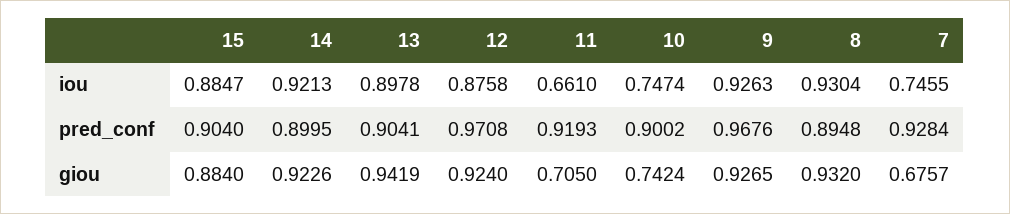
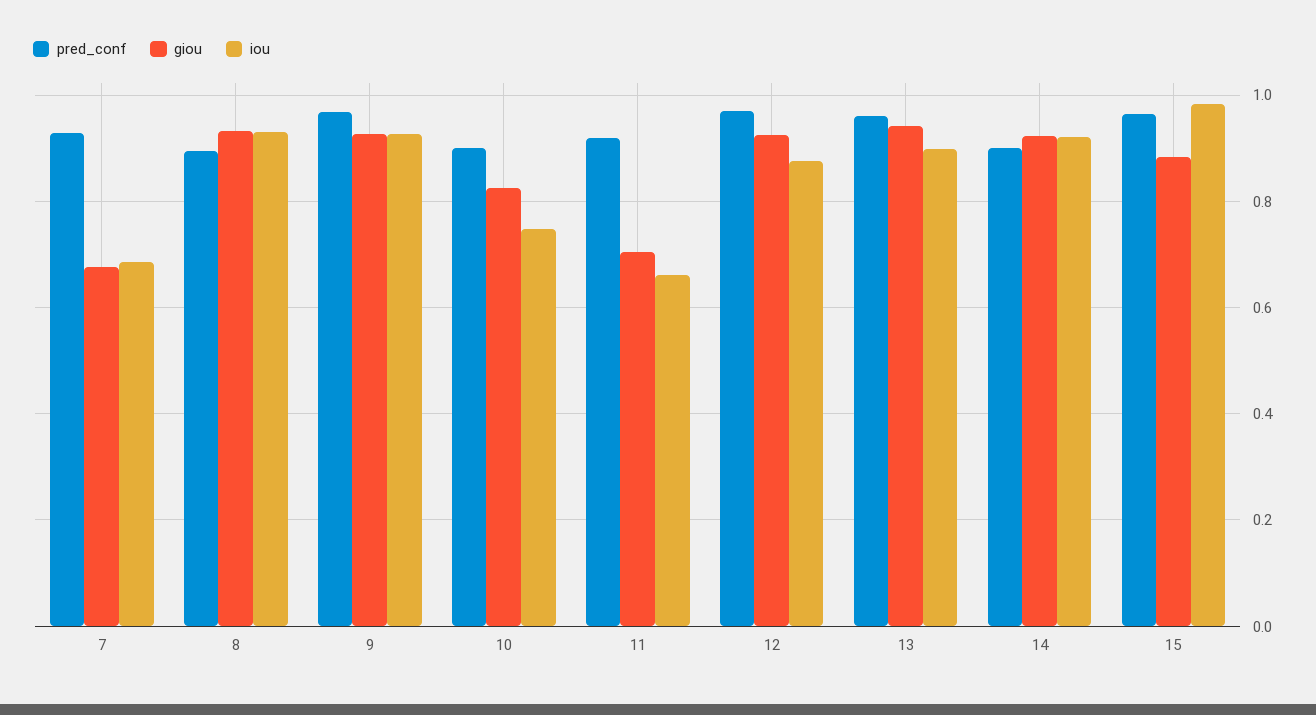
  {
    "iou": {
-     "15": 0.8847,
+     "15": 0.98,
      "14": 0.9213,
      "13": 0.8978,
      "12": 0.8758,
      "11": 0.661,
      "10": 0.7474,
      "9": 0.9263,
      "8": 0.9304,
-     "7": 0.7455
+     "7": 0.68
    },
    "pred_conf": {
-     "15": 0.904,
+     "15": 0.96,
      "14": 0.8995,
-     "13": 0.9041,
+     "13": 0.96,
      "12": 0.9708,
      "11": 0.9193,
      "10": 0.9002,
      "9": 0.9676,
      "8": 0.8948,
      "7": 0.9284
    },
    "giou": {
      "15": 0.884,
      "14": 0.9226,
      "13": 0.9419,
      "12": 0.924,
      "11": 0.705,
-     "10": 0.7424,
+     "10": 0.82,
      "9": 0.9265,
      "8": 0.932,
      "7": 0.6757
    }
  }

